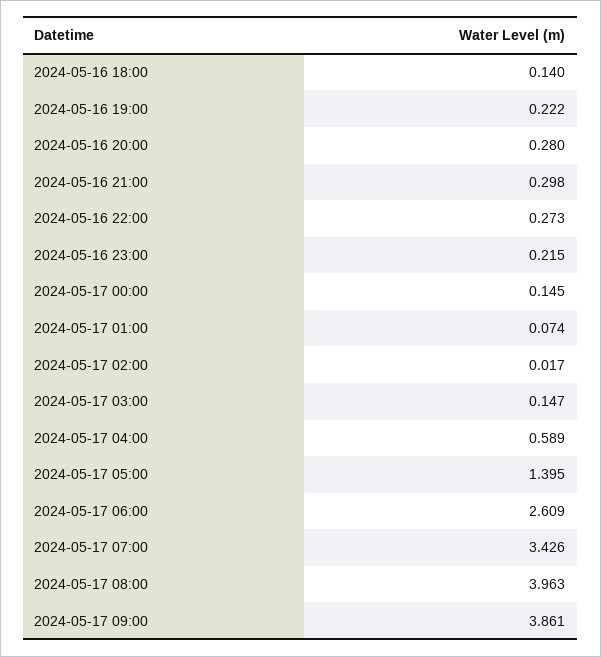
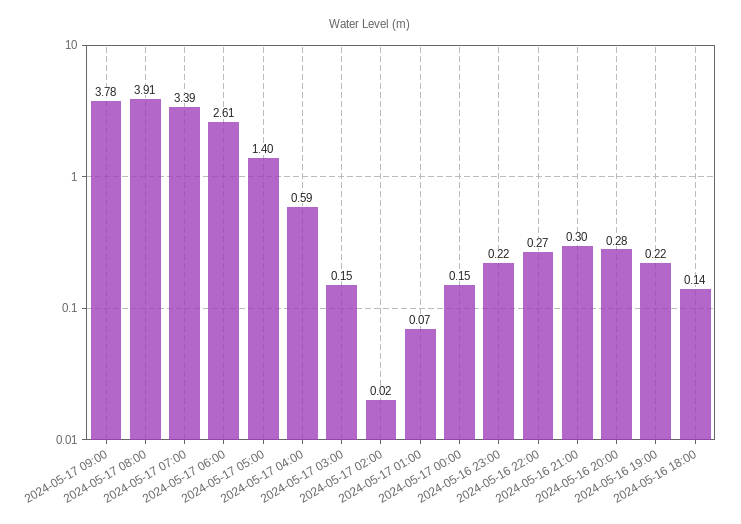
  {
    "2024-05-16 18:00": 0.14,
    "2024-05-16 19:00": 0.222,
    "2024-05-16 20:00": 0.28,
    "2024-05-16 21:00": 0.298,
    "2024-05-16 22:00": 0.273,
    "2024-05-16 23:00": 0.215,
    "2024-05-17 00:00": 0.145,
    "2024-05-17 01:00": 0.074,
    "2024-05-17 02:00": 0.017,
    "2024-05-17 03:00": 0.147,
    "2024-05-17 04:00": 0.589,
    "2024-05-17 05:00": 1.395,
    "2024-05-17 06:00": 2.609,
-   "2024-05-17 07:00": 3.426,
+   "2024-05-17 07:00": 3.39,
-   "2024-05-17 08:00": 3.963,
+   "2024-05-17 08:00": 3.91,
-   "2024-05-17 09:00": 3.861
+   "2024-05-17 09:00": 3.78
  }

